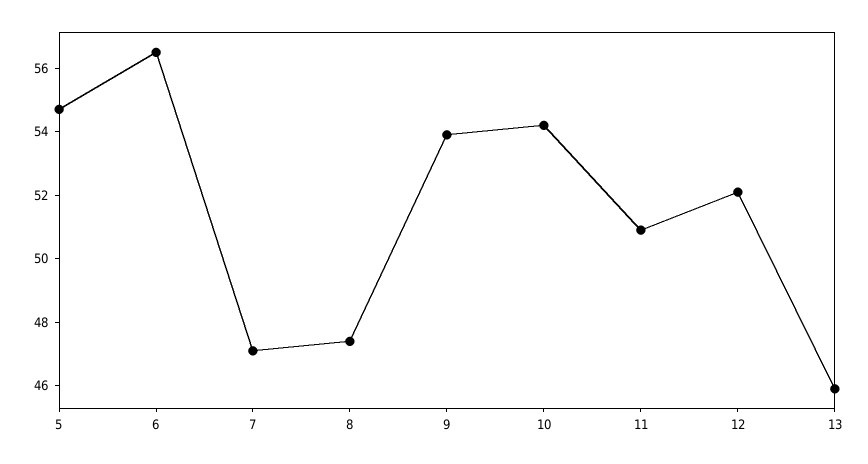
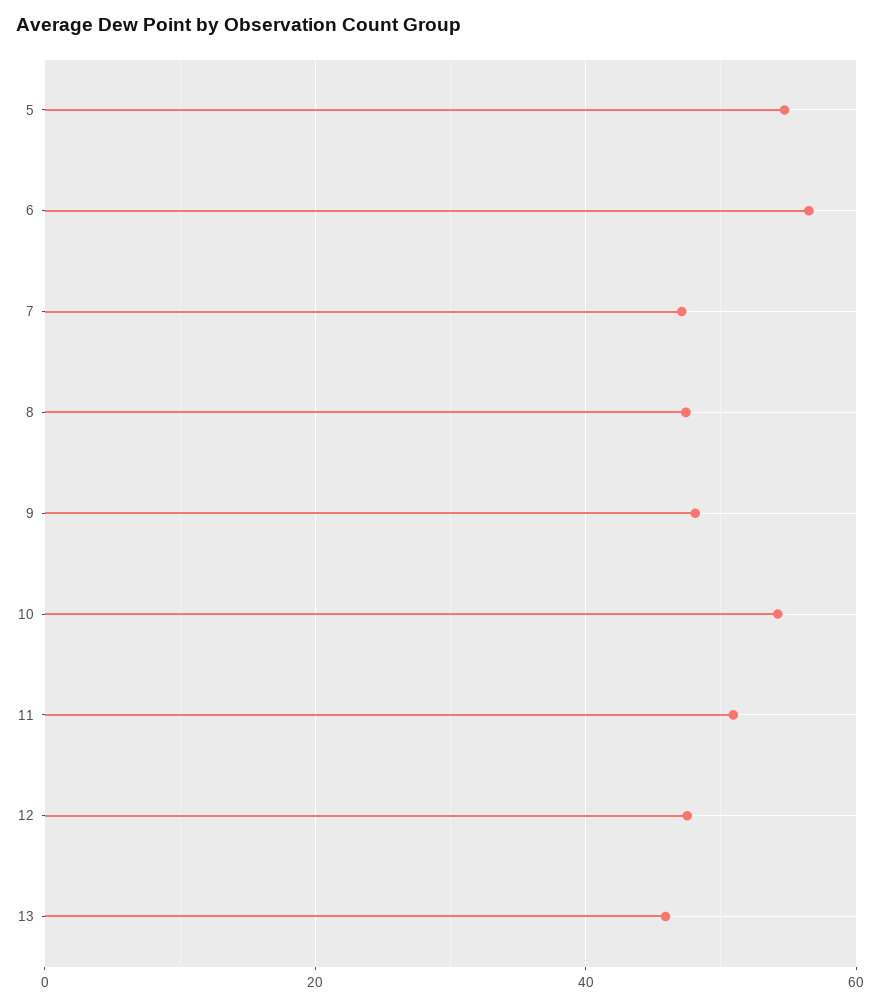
  {
    "5": 54.5,
    "6": 56.5,
    "7": 47,
    "8": 47.5,
-   "9": 54,
+   "9": 48,
    "10": 54,
    "11": 51,
-   "12": 52,
+   "12": 48,
    "13": 46
  }

